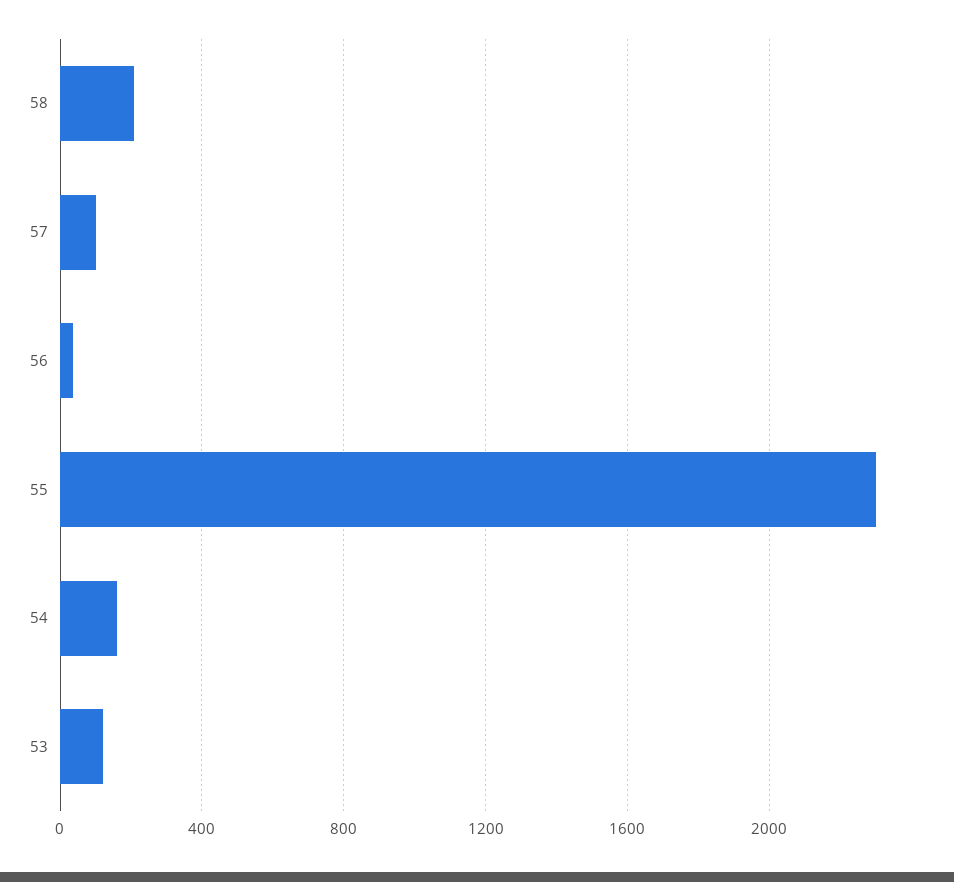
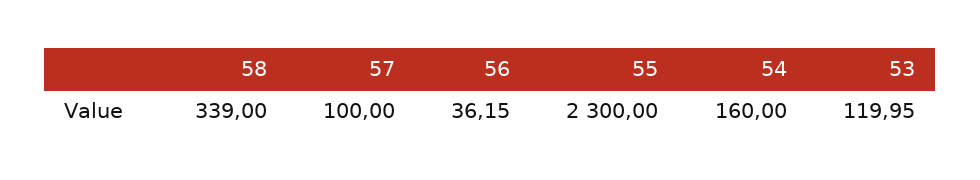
  {
-   "58": 200,
+   "58": 339,
    "57": 100,
    "56": 36.15,
    "55": 2300,
    "54": 160,
    "53": 119.95
  }

